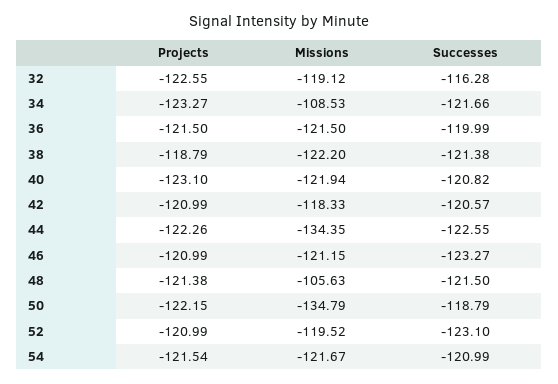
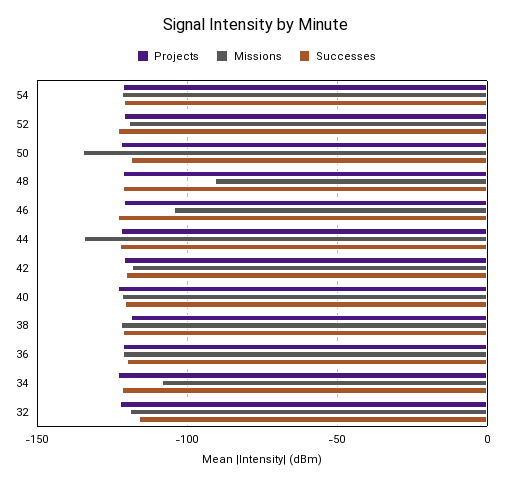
  {
    "Projects": {
      "32": -122.55,
      "34": -123.27,
      "36": -121.5,
      "38": -118.79,
      "40": -123.1,
      "42": -120.99,
      "44": -122.26,
      "46": -120.99,
      "48": -121.38,
      "50": -122.15,
      "52": -120.99,
      "54": -121.54
    },
    "Missions": {
      "32": -119.12,
      "34": -108.53,
      "36": -121.5,
      "38": -122.2,
      "40": -121.94,
      "42": -118.33,
      "44": -134.35,
-     "46": -121.15,
+     "46": -105,
-     "48": -105.63,
+     "48": -90,
      "50": -134.79,
      "52": -119.52,
      "54": -121.67
    },
    "Successes": {
      "32": -116.28,
      "34": -121.66,
      "36": -119.99,
      "38": -121.38,
      "40": -120.82,
      "42": -120.57,
      "44": -122.55,
      "46": -123.27,
      "48": -121.5,
      "50": -118.79,
      "52": -123.1,
      "54": -120.99
    }
  }

